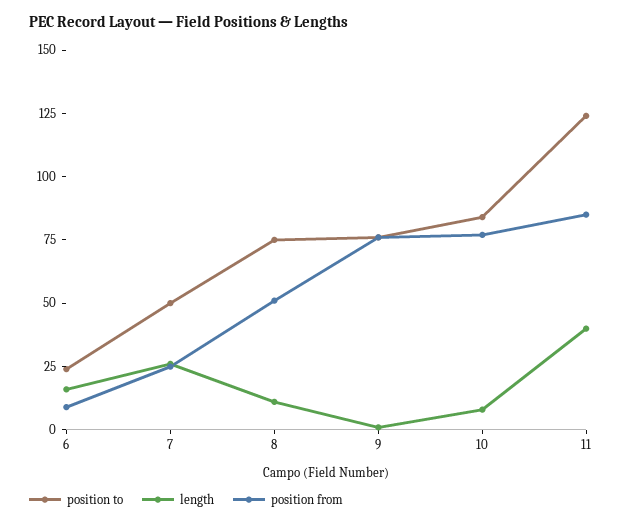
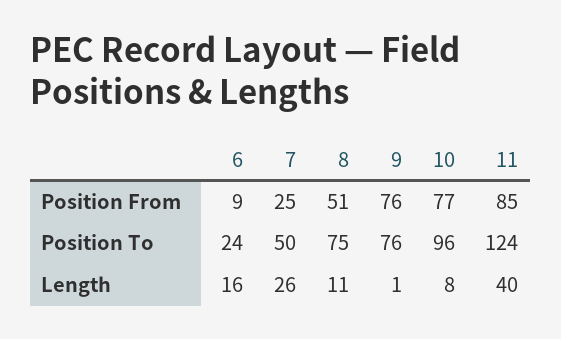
  {
    "position to": {
      "6": 24,
      "7": 50,
      "8": 75,
      "9": 76,
-     "10": 85,
+     "10": 96,
      "11": 124
    },
    "length": {
      "6": 16,
      "7": 26,
      "8": 11,
      "9": 1,
      "10": 8,
      "11": 40
    },
    "position from": {
      "6": 9,
      "7": 25,
      "8": 51,
      "9": 76,
      "10": 77,
      "11": 85
    }
  }

